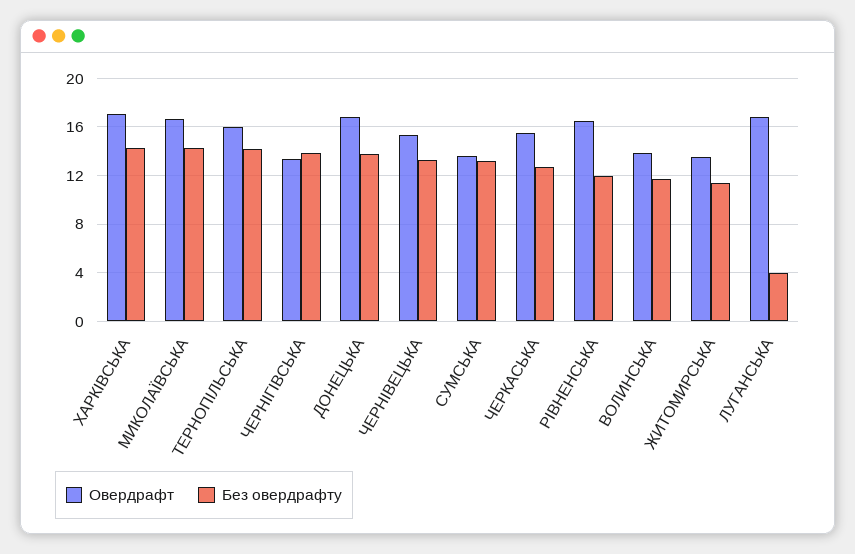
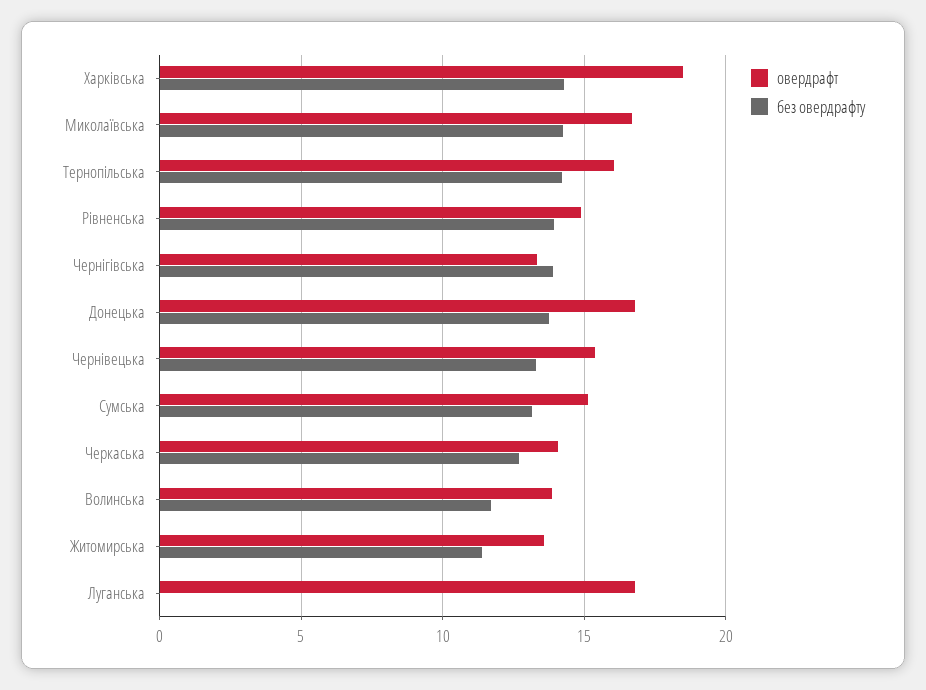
  {
    "Овердрафт": {
-     "ХАРКІВСЬКА": 17,
+     "ХАРКІВСЬКА": 18.5,
      "МИКОЛАЇВСЬКА": 16.5,
      "ТЕРНОПІЛЬСЬКА": 16,
      "ЧЕРНІГІВСЬКА": 13.5,
      "ДОНЕЦЬКА": 17,
      "ЧЕРНІВЕЦЬКА": 15.5,
-     "СУМСЬКА": 13.5,
+     "СУМСЬКА": 15,
-     "ЧЕРКАСЬКА": 15.5,
+     "ЧЕРКАСЬКА": 14,
-     "РІВНЕНСЬКА": 16.5,
+     "РІВНЕНСЬКА": 15,
      "ВОЛИНСЬКА": 14,
      "ЖИТОМИРСЬКА": 13.5,
      "ЛУГАНСЬКА": 17
    },
    "Без овердрафту": {
      "ХАРКІВСЬКА": 14.5,
      "МИКОЛАЇВСЬКА": 14,
      "ТЕРНОПІЛЬСЬКА": 14,
      "ЧЕРНІГІВСЬКА": 14,
      "ДОНЕЦЬКА": 14,
      "ЧЕРНІВЕЦЬКА": 13.5,
      "СУМСЬКА": 13,
      "ЧЕРКАСЬКА": 12.5,
-     "РІВНЕНСЬКА": 12,
+     "РІВНЕНСЬКА": 14,
      "ВОЛИНСЬКА": 11.5,
      "ЖИТОМИРСЬКА": 11.5,
-     "ЛУГАНСЬКА": 4
+     "ЛУГАНСЬКА": 0
    }
  }

